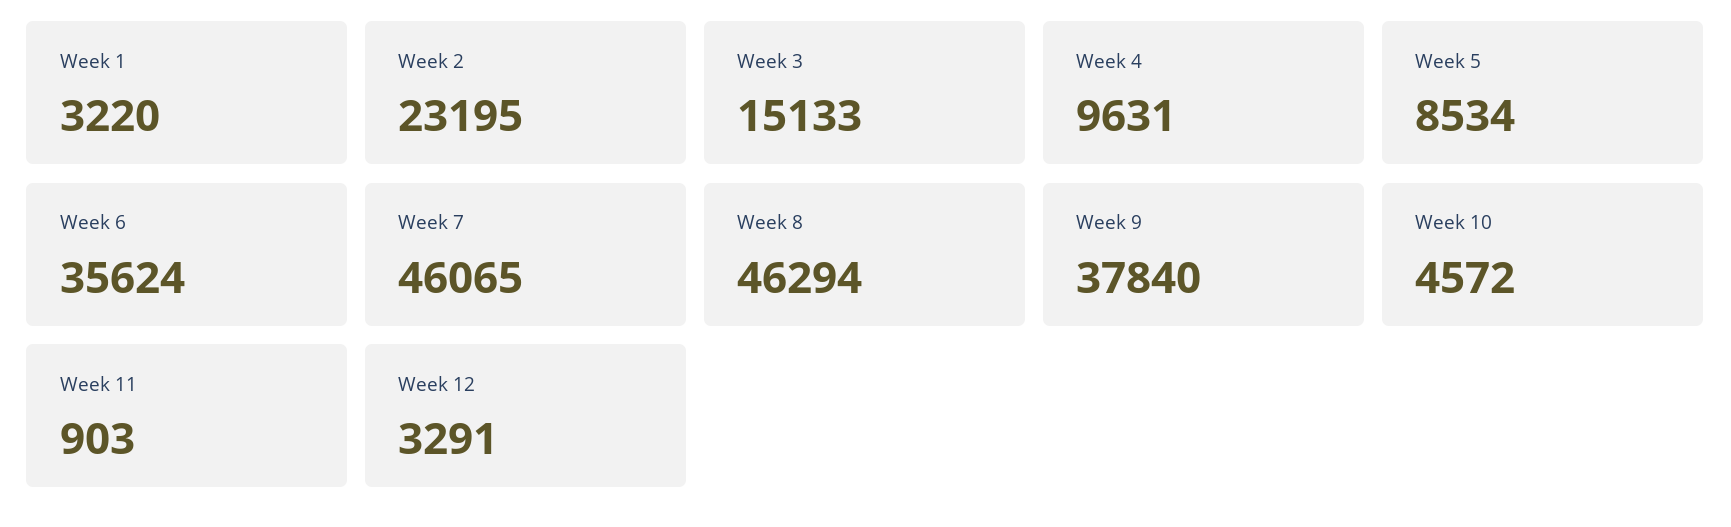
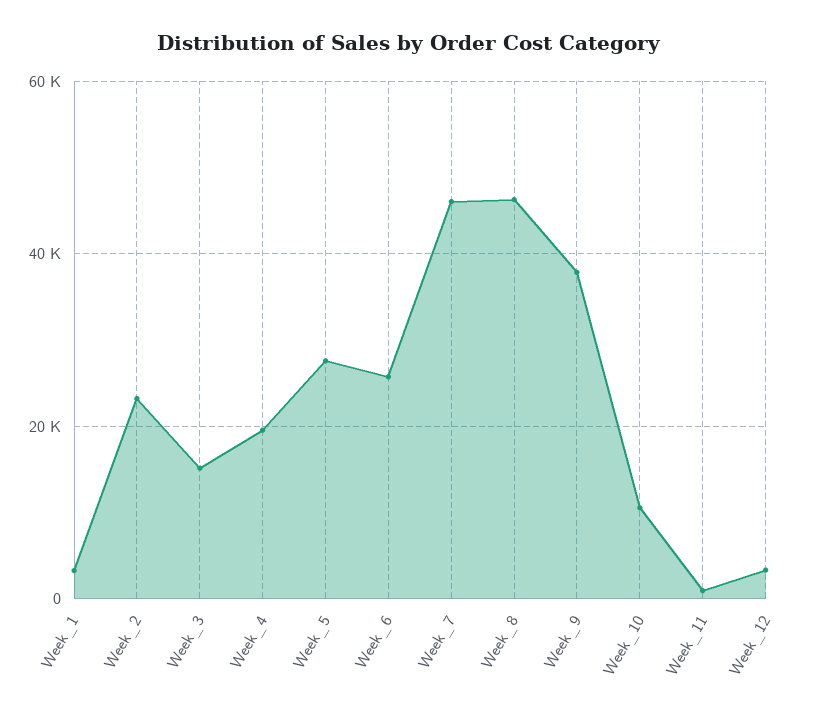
  {
    "Week 1": 3220,
    "Week 2": 23195,
    "Week 3": 15133,
-   "Week 4": 9631,
+   "Week 4": 20000,
-   "Week 5": 8534,
+   "Week 5": 28000,
-   "Week 6": 35624,
+   "Week 6": 26000,
    "Week 7": 46065,
    "Week 8": 46294,
    "Week 9": 37840,
-   "Week 10": 4572,
+   "Week 10": 10000,
    "Week 11": 903,
    "Week 12": 3291
  }

